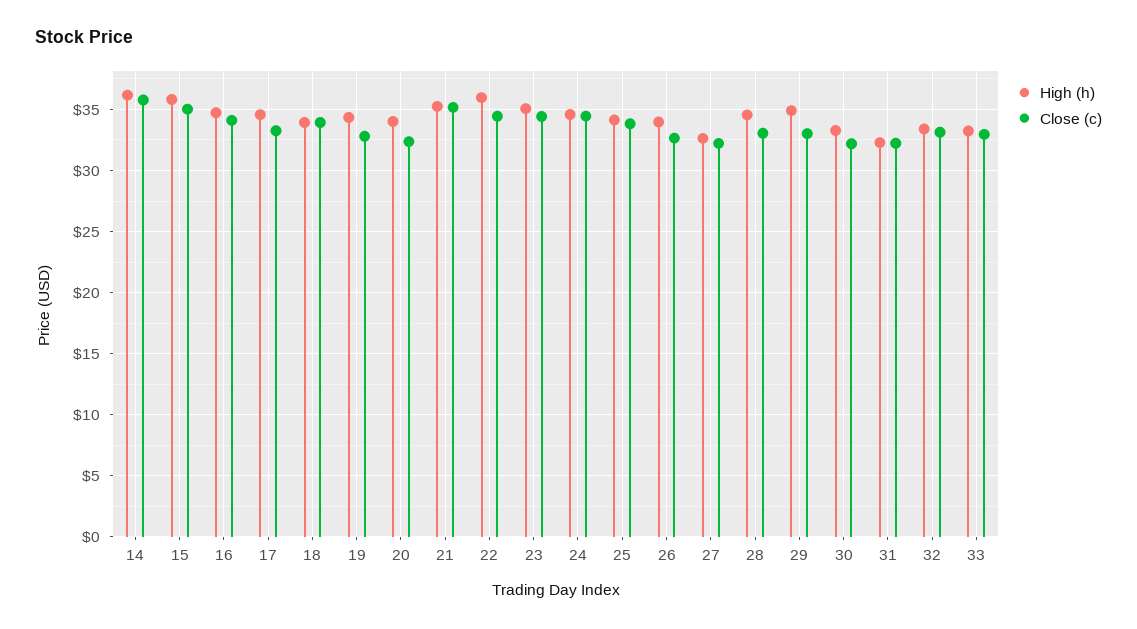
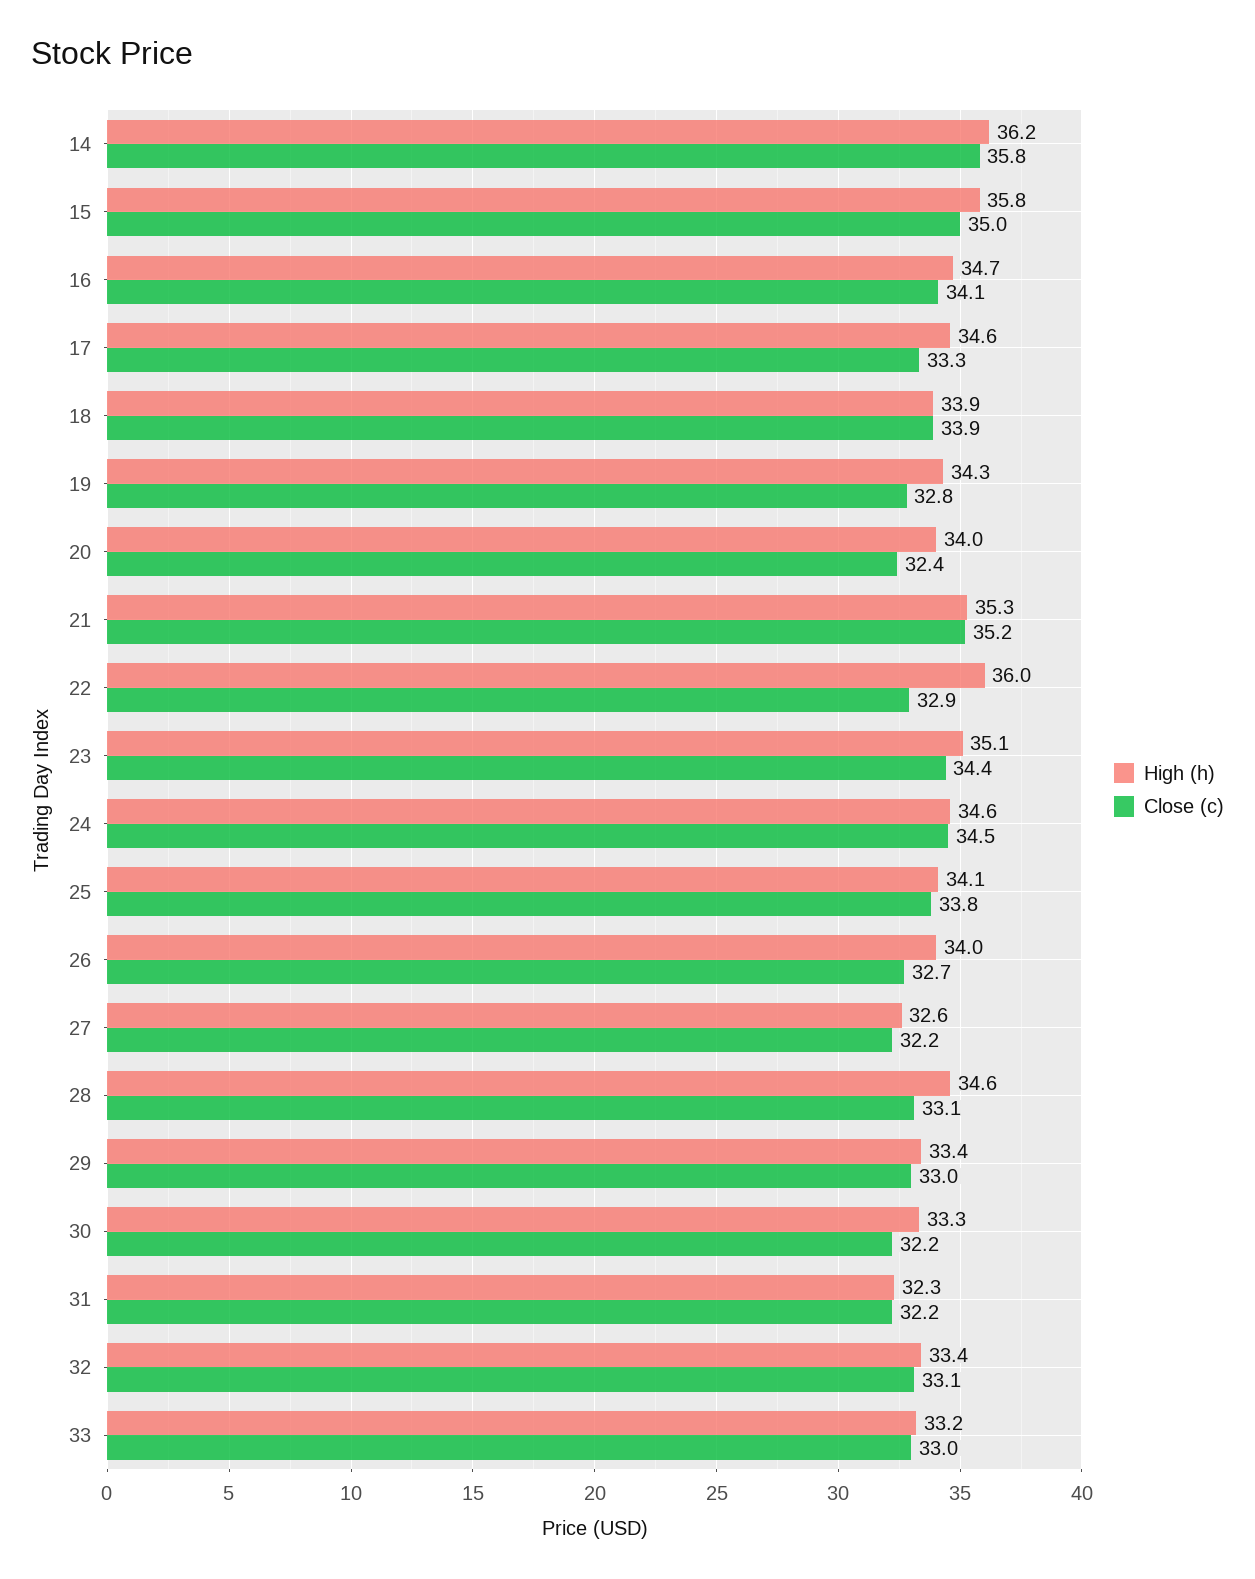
  {
    "High (h)": {
      "14": 36.2,
      "15": 35.8,
      "16": 34.7,
      "17": 34.6,
      "18": 33.9,
      "19": 34.3,
      "20": 34,
      "21": 35.3,
      "22": 36,
      "23": 35.1,
      "24": 34.6,
      "25": 34.1,
      "26": 34,
      "27": 32.6,
      "28": 34.6,
-     "29": 35,
+     "29": 33.4,
      "30": 33.3,
      "31": 32.3,
      "32": 33.4,
      "33": 33.2
    },
    "Close (c)": {
      "14": 35.8,
      "15": 35,
      "16": 34.1,
      "17": 33.3,
      "18": 33.9,
      "19": 32.8,
      "20": 32.4,
      "21": 35.2,
-     "22": 34.5,
+     "22": 32.9,
      "23": 34.4,
      "24": 34.5,
      "25": 33.8,
      "26": 32.7,
      "27": 32.2,
      "28": 33.1,
      "29": 33,
      "30": 32.2,
      "31": 32.2,
      "32": 33.1,
      "33": 33
    }
  }

